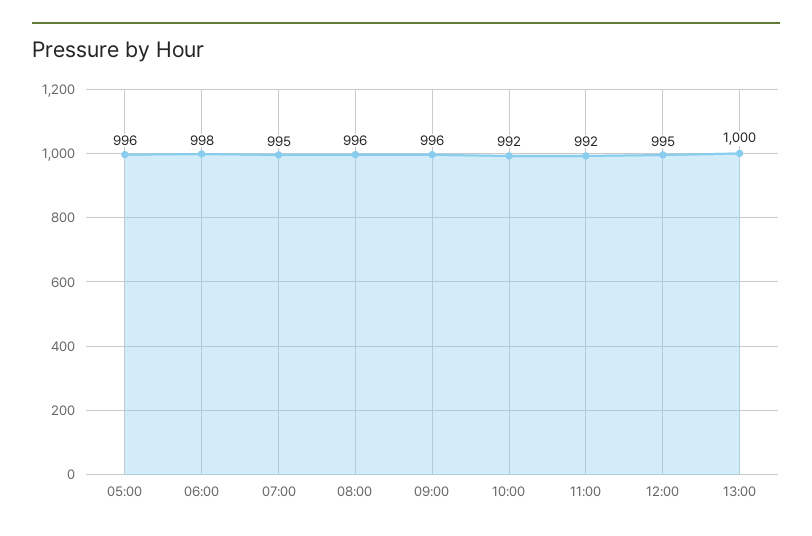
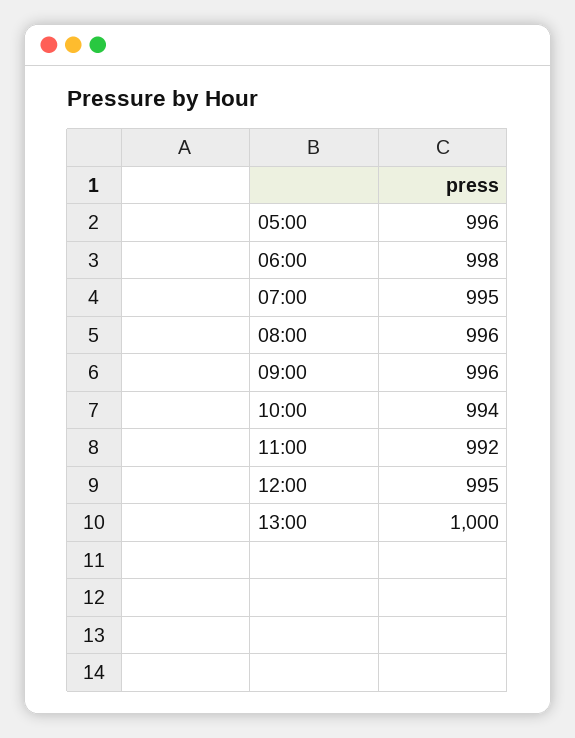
  {
    "05:00": 996,
    "06:00": 998,
    "07:00": 995,
    "08:00": 996,
    "09:00": 996,
-   "10:00": 992,
+   "10:00": 994,
    "11:00": 992,
    "12:00": 995,
    "13:00": 1000
  }

